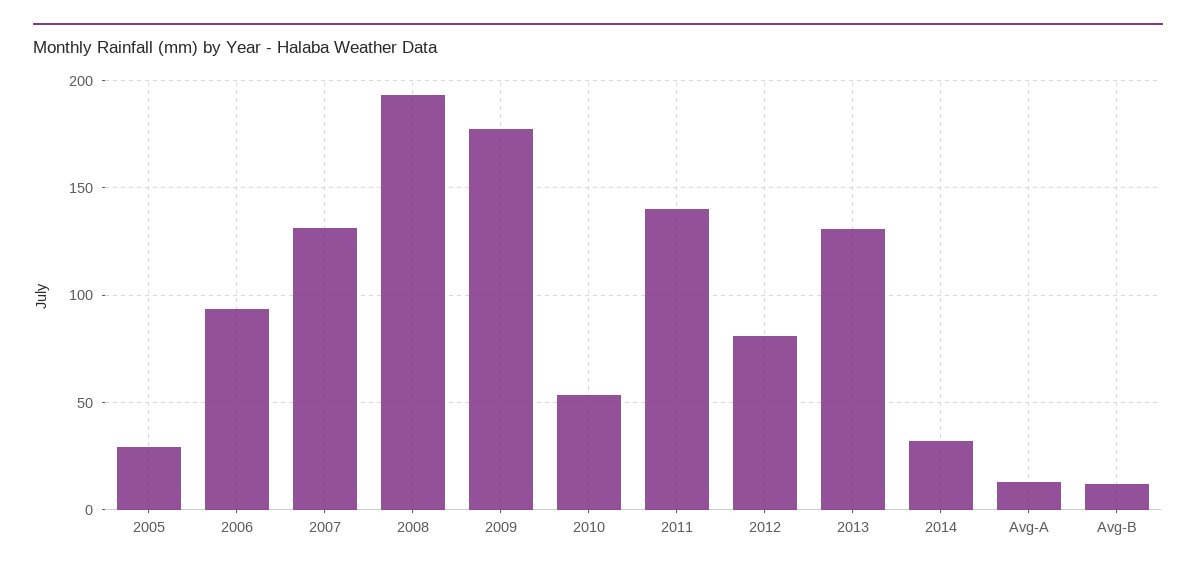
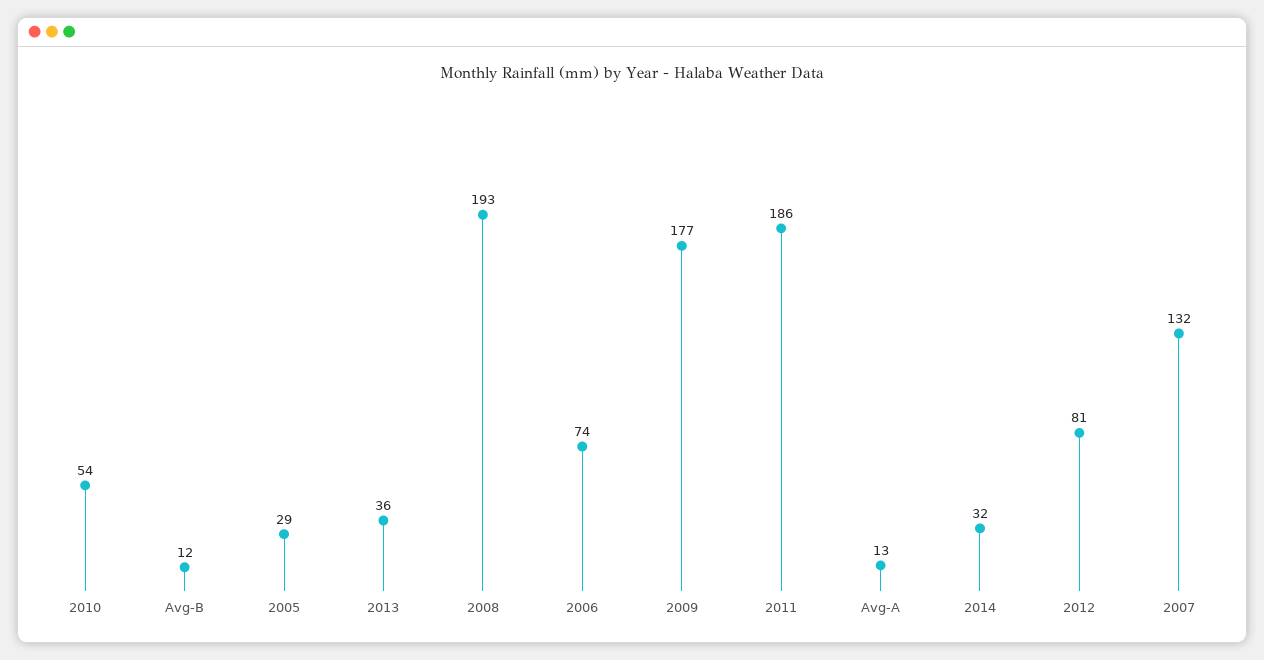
  {
    "2005": 29,
-   "2006": 95,
+   "2006": 74,
    "2007": 132,
    "2008": 193,
    "2009": 177,
    "2010": 54,
-   "2011": 140,
+   "2011": 186,
    "2012": 81,
-   "2013": 130,
+   "2013": 36,
    "2014": 32,
    "Avg-A": 13,
    "Avg-B": 12
  }

